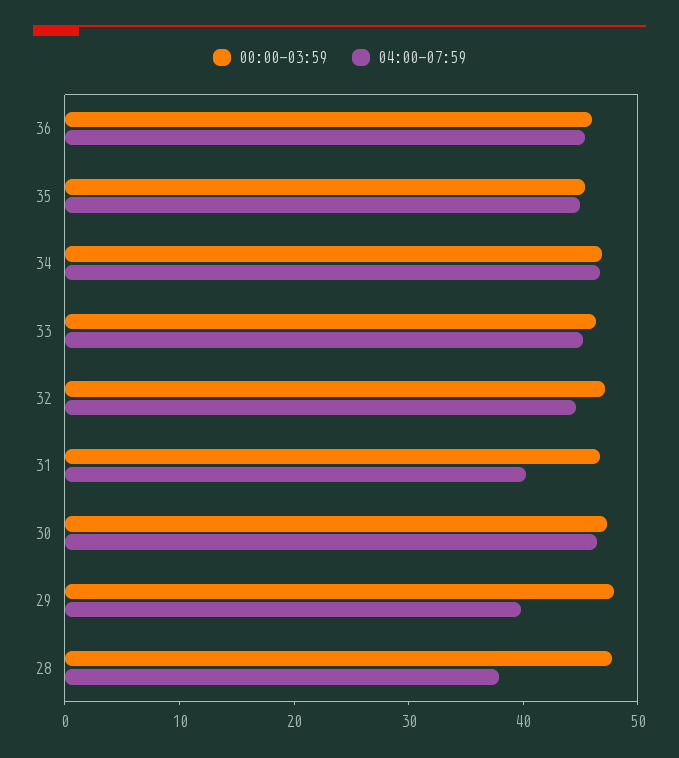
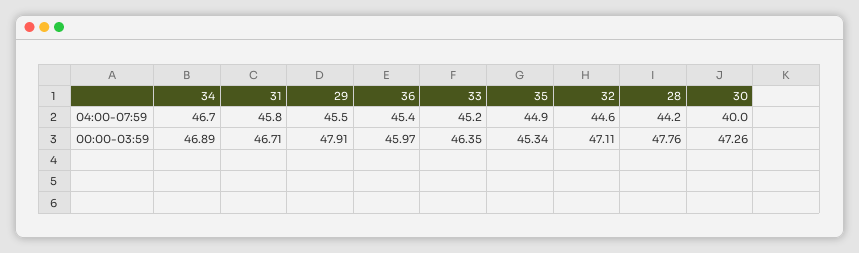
  {
    "00:00-03:59": {
      "36": 45.97,
      "35": 45.34,
      "34": 46.89,
      "33": 46.35,
      "32": 47.11,
      "31": 46.71,
      "30": 47.26,
      "29": 47.91,
      "28": 47.76
    },
    "04:00-07:59": {
      "36": 45.4,
      "35": 44.9,
      "34": 46.7,
      "33": 45.2,
      "32": 44.6,
-     "31": 40,
+     "31": 45.8,
-     "30": 46,
+     "30": 40,
-     "29": 40,
+     "29": 45.5,
-     "28": 38
+     "28": 44.2
    }
  }

